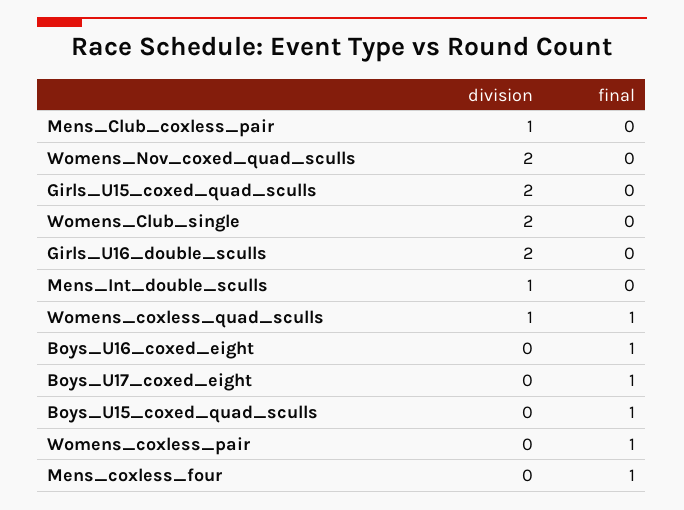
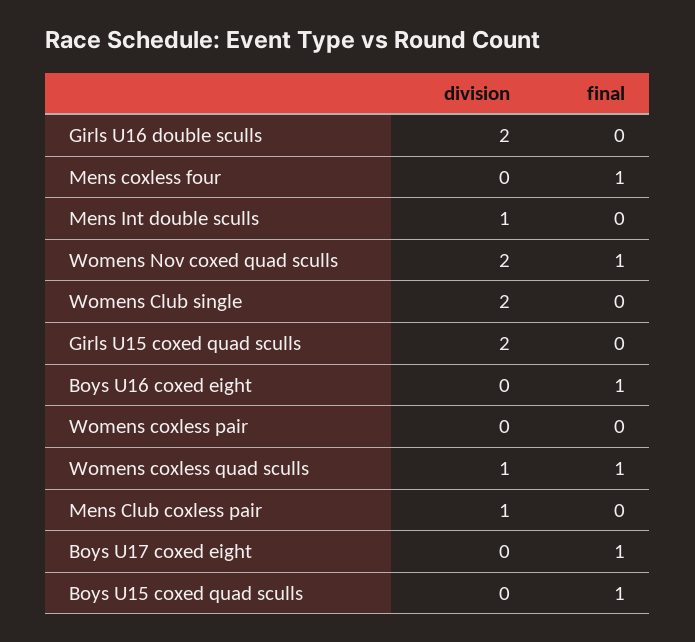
  {
    "division": {
      "Mens_Club_coxless_pair": 1,
      "Womens_Nov_coxed_quad_sculls": 2,
      "Girls_U15_coxed_quad_sculls": 2,
      "Womens_Club_single": 2,
      "Girls_U16_double_sculls": 2,
      "Mens_Int_double_sculls": 1,
      "Womens_coxless_quad_sculls": 1,
      "Boys_U16_coxed_eight": 0,
      "Boys_U17_coxed_eight": 0,
      "Boys_U15_coxed_quad_sculls": 0,
      "Womens_coxless_pair": 0,
      "Mens_coxless_four": 0
    },
    "final": {
      "Mens_Club_coxless_pair": 0,
-     "Womens_Nov_coxed_quad_sculls": 0,
+     "Womens_Nov_coxed_quad_sculls": 1,
      "Girls_U15_coxed_quad_sculls": 0,
      "Womens_Club_single": 0,
      "Girls_U16_double_sculls": 0,
      "Mens_Int_double_sculls": 0,
      "Womens_coxless_quad_sculls": 1,
      "Boys_U16_coxed_eight": 1,
      "Boys_U17_coxed_eight": 1,
      "Boys_U15_coxed_quad_sculls": 1,
-     "Womens_coxless_pair": 1,
+     "Womens_coxless_pair": 0,
      "Mens_coxless_four": 1
    }
  }

